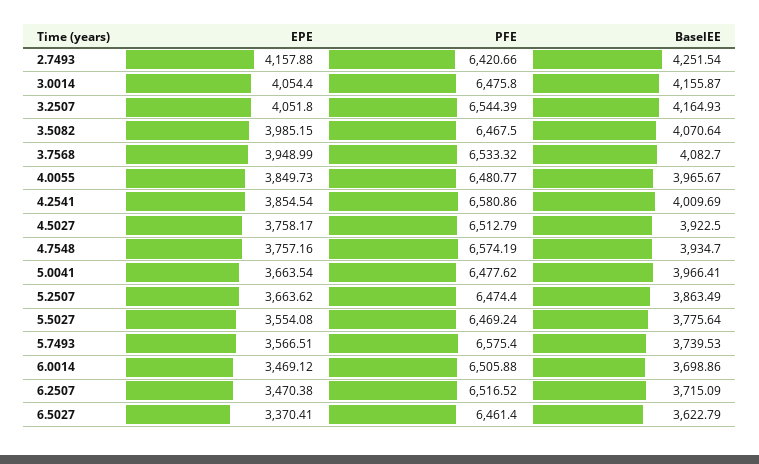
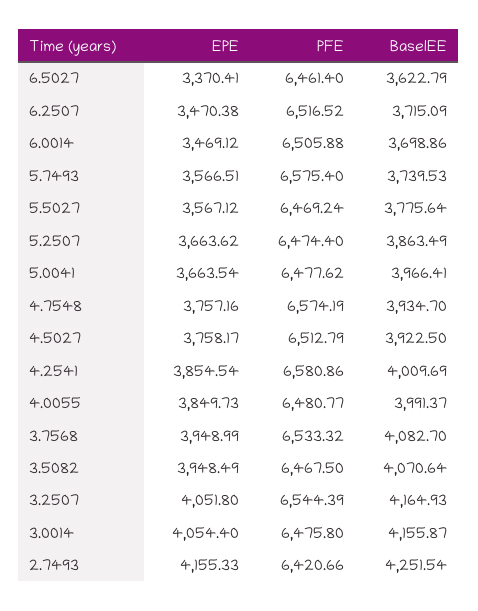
  {
    "EPE": {
-     "2.7493": 4157.88,
+     "2.7493": 4155.33,
      "3.0014": 4054.4,
      "3.2507": 4051.8,
-     "3.5082": 3985.15,
+     "3.5082": 3948.49,
      "3.7568": 3948.99,
      "4.0055": 3849.73,
      "4.2541": 3854.54,
      "4.5027": 3758.17,
      "4.7548": 3757.16,
      "5.0041": 3663.54,
      "5.2507": 3663.62,
-     "5.5027": 3554.08,
+     "5.5027": 3567.12,
      "5.7493": 3566.51,
      "6.0014": 3469.12,
      "6.2507": 3470.38,
      "6.5027": 3370.41
    },
    "PFE": {
      "2.7493": 6420.66,
      "3.0014": 6475.8,
      "3.2507": 6544.39,
      "3.5082": 6467.5,
      "3.7568": 6533.32,
      "4.0055": 6480.77,
      "4.2541": 6580.86,
      "4.5027": 6512.79,
      "4.7548": 6574.19,
      "5.0041": 6477.62,
      "5.2507": 6474.4,
      "5.5027": 6469.24,
      "5.7493": 6575.4,
      "6.0014": 6505.88,
      "6.2507": 6516.52,
      "6.5027": 6461.4
    },
    "BaselEE": {
      "2.7493": 4251.54,
      "3.0014": 4155.87,
      "3.2507": 4164.93,
      "3.5082": 4070.64,
      "3.7568": 4082.7,
-     "4.0055": 3965.67,
+     "4.0055": 3991.37,
      "4.2541": 4009.69,
      "4.5027": 3922.5,
      "4.7548": 3934.7,
      "5.0041": 3966.41,
      "5.2507": 3863.49,
      "5.5027": 3775.64,
      "5.7493": 3739.53,
      "6.0014": 3698.86,
      "6.2507": 3715.09,
      "6.5027": 3622.79
    }
  }

